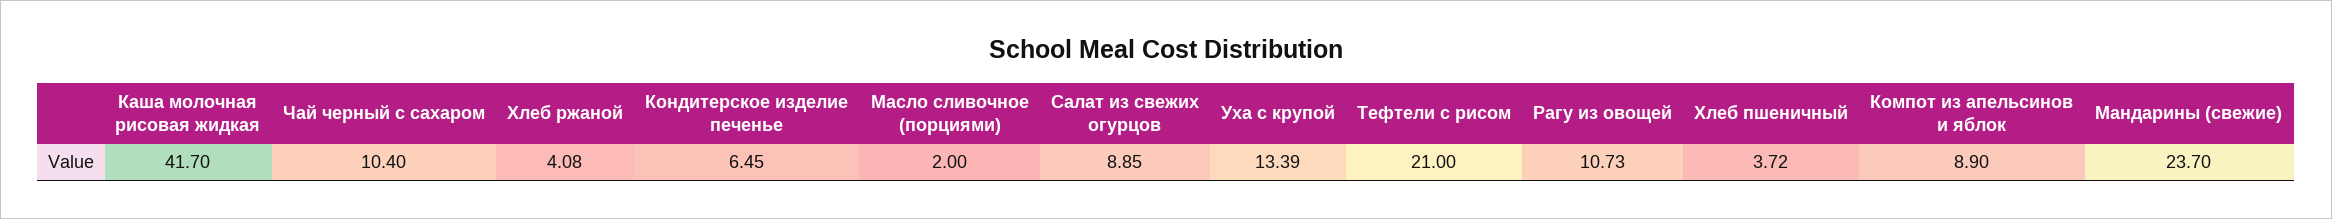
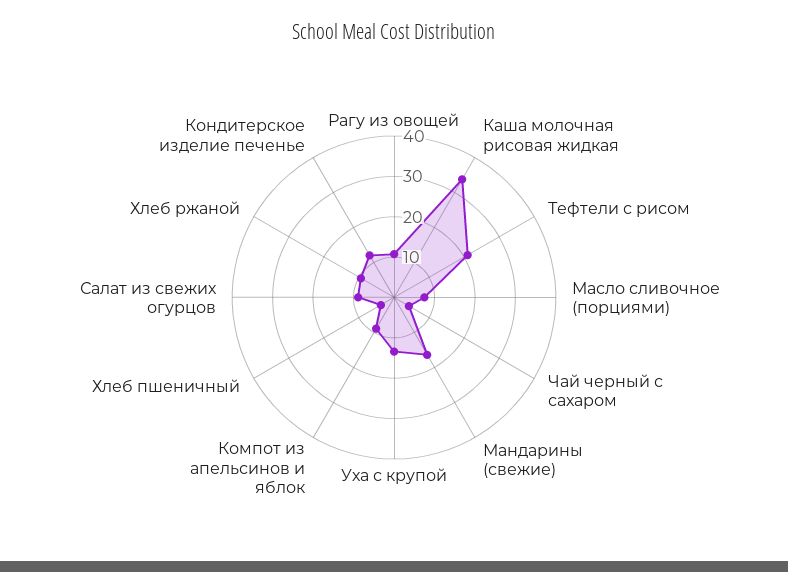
  {
-   "Каша молочная рисовая жидкая": 41.7,
+   "Каша молочная рисовая жидкая": 34,
-   "Чай черный с сахаром": 10.4,
+   "Чай черный с сахаром": 4,
-   "Хлеб ржаной": 4.08,
+   "Хлеб ржаной": 10,
-   "Кондитерское изделие печенье": 6.45,
+   "Кондитерское изделие печенье": 12,
-   "Масло сливочное (порциями)": 2,
+   "Масло сливочное (порциями)": 8,
    "Салат из свежих огурцов": 8.85,
    "Уха с крупой": 13.39,
    "Тефтели с рисом": 21,
    "Рагу из овощей": 10.73,
    "Хлеб пшеничный": 3.72,
    "Компот из апельсинов и яблок": 8.9,
-   "Мандарины (свежие)": 23.7
+   "Мандарины (свежие)": 16
  }

